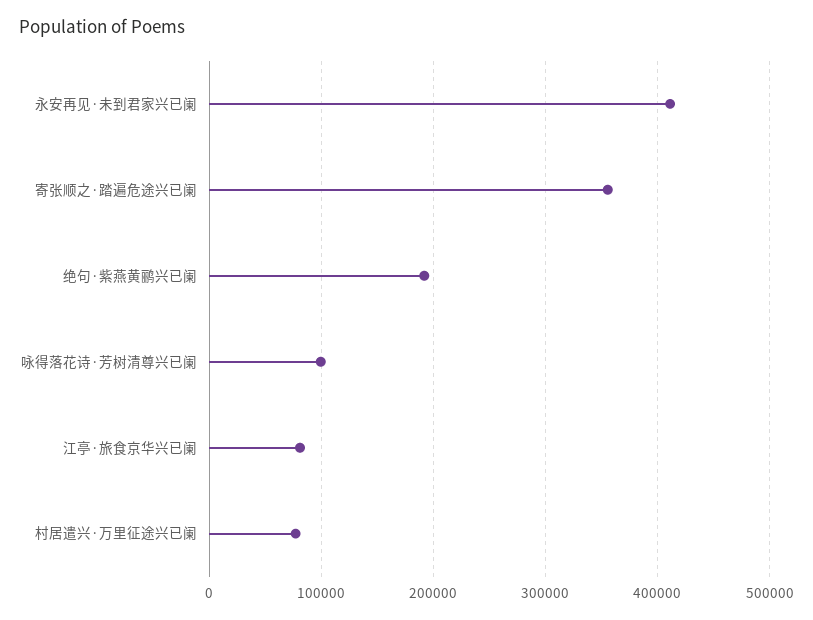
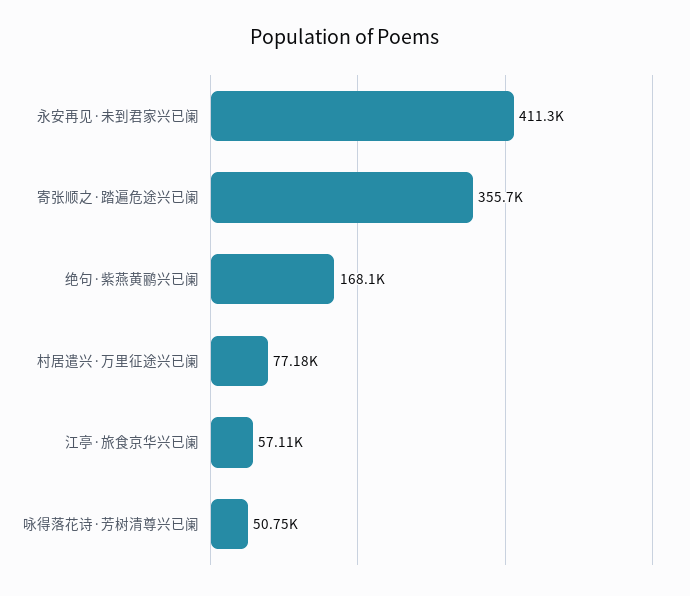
  {
    "永安再见·未到君家兴已阑": 411300,
    "寄张顺之·踏遍危途兴已阑": 355700,
-   "绝句·紫燕黄鹂兴已阑": 190000,
+   "绝句·紫燕黄鹂兴已阑": 168100,
-   "咏得落花诗·芳树清尊兴已阑": 100000,
+   "咏得落花诗·芳树清尊兴已阑": 50750,
-   "江亭·旅食京华兴已阑": 80000,
+   "江亭·旅食京华兴已阑": 57110,
    "村居遣兴·万里征途兴已阑": 77180
  }

